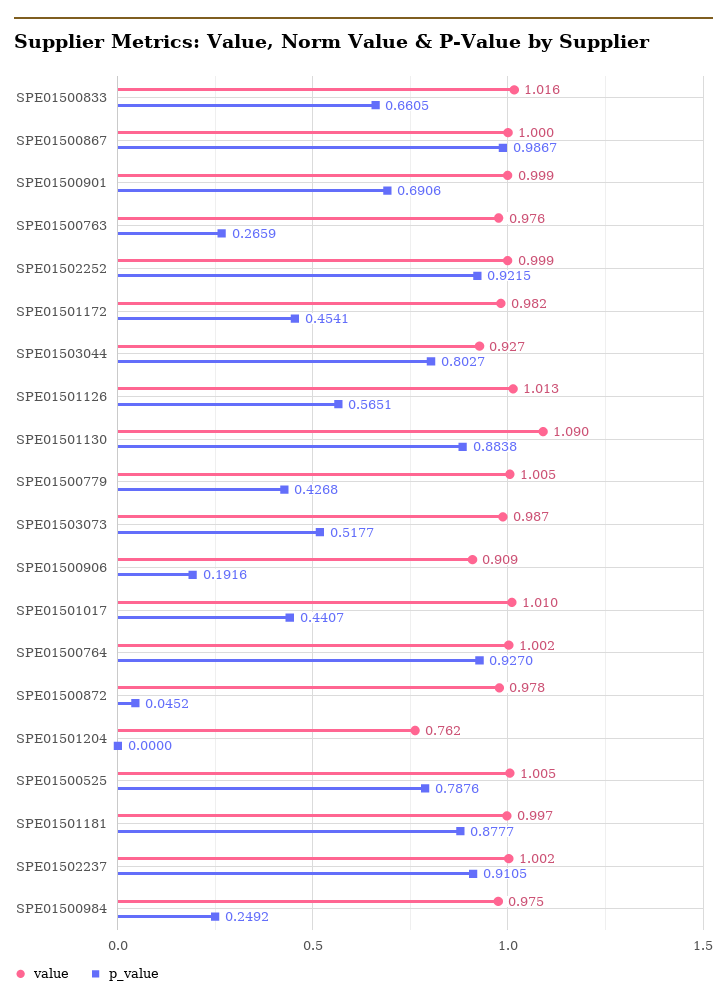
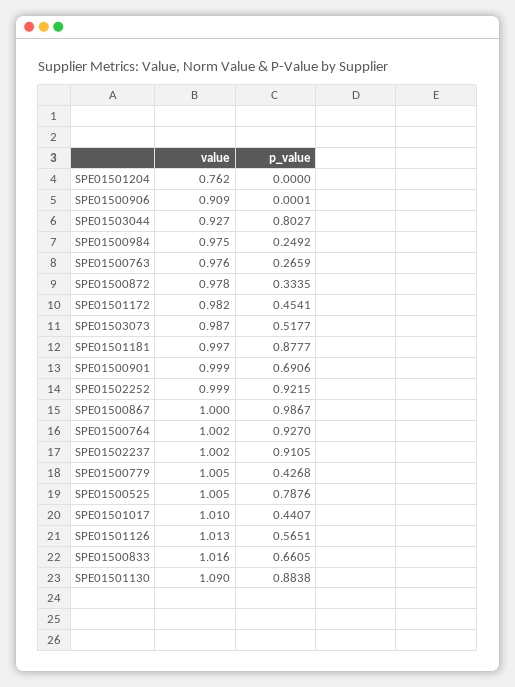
  {
    "value": {
      "SPE01500833": 1.016,
      "SPE01500867": 1,
      "SPE01500901": 0.999,
      "SPE01500763": 0.976,
      "SPE01502252": 0.999,
      "SPE01501172": 0.982,
      "SPE01503044": 0.927,
      "SPE01501126": 1.013,
      "SPE01501130": 1.09,
      "SPE01500779": 1.005,
      "SPE01503073": 0.987,
      "SPE01500906": 0.909,
      "SPE01501017": 1.01,
      "SPE01500764": 1.002,
      "SPE01500872": 0.978,
      "SPE01501204": 0.762,
      "SPE01500525": 1.005,
      "SPE01501181": 0.997,
      "SPE01502237": 1.002,
      "SPE01500984": 0.975
    },
    "p_value": {
      "SPE01500833": 0.6605,
      "SPE01500867": 0.9867,
      "SPE01500901": 0.6906,
      "SPE01500763": 0.2659,
      "SPE01502252": 0.9215,
      "SPE01501172": 0.4541,
      "SPE01503044": 0.8027,
      "SPE01501126": 0.5651,
      "SPE01501130": 0.8838,
      "SPE01500779": 0.4268,
      "SPE01503073": 0.5177,
-     "SPE01500906": 0.1916,
+     "SPE01500906": 0.0001,
      "SPE01501017": 0.4407,
      "SPE01500764": 0.927,
-     "SPE01500872": 0.0452,
+     "SPE01500872": 0.3335,
      "SPE01501204": 0,
      "SPE01500525": 0.7876,
      "SPE01501181": 0.8777,
      "SPE01502237": 0.9105,
      "SPE01500984": 0.2492
    }
  }

